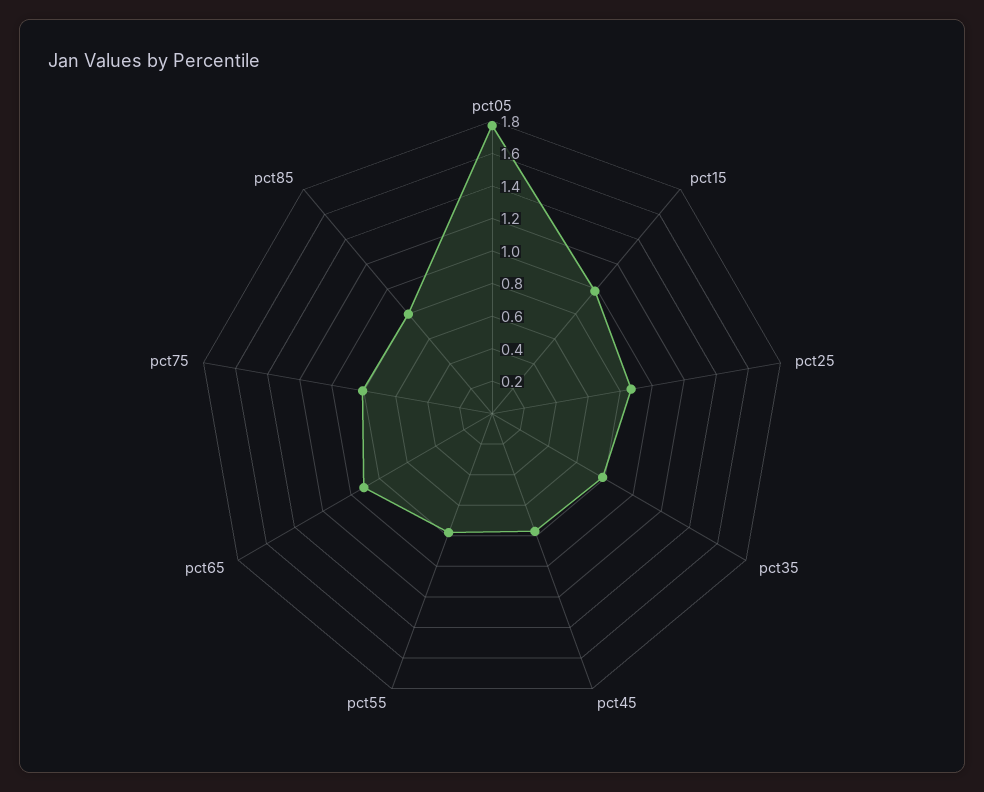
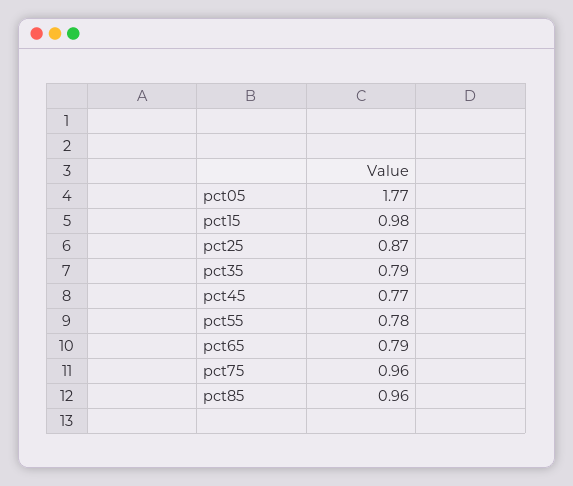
  {
    "pct05": 1.77,
    "pct15": 0.98,
    "pct25": 0.87,
    "pct35": 0.79,
    "pct45": 0.77,
    "pct55": 0.78,
-   "pct65": 0.9,
+   "pct65": 0.79,
-   "pct75": 0.8,
+   "pct75": 0.96,
-   "pct85": 0.8
+   "pct85": 0.96
  }

